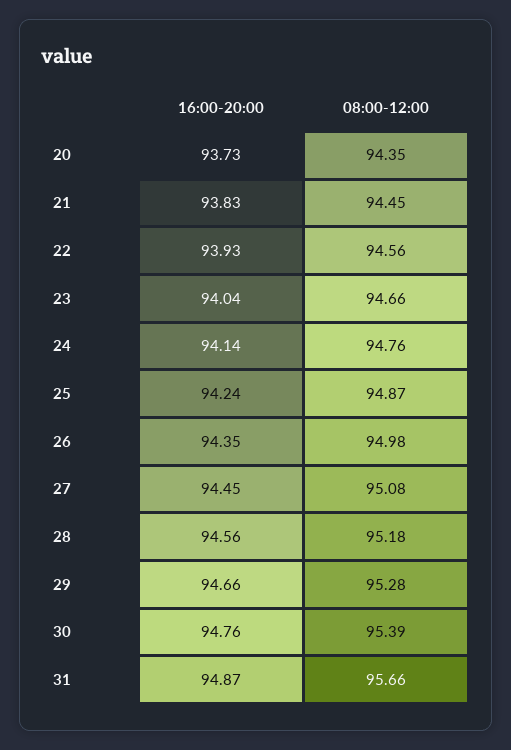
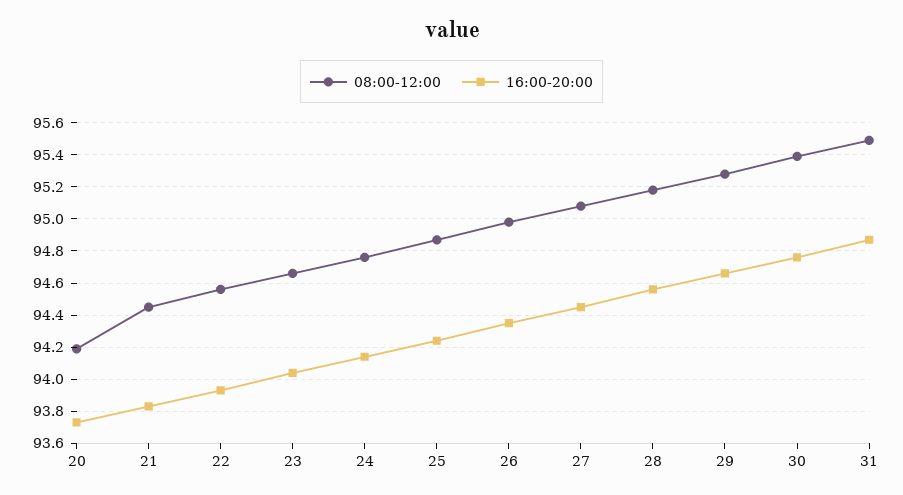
  {
    "16:00-20:00": {
      "20": 93.73,
      "21": 93.83,
      "22": 93.93,
      "23": 94.04,
      "24": 94.14,
      "25": 94.24,
      "26": 94.35,
      "27": 94.45,
      "28": 94.56,
      "29": 94.66,
      "30": 94.76,
      "31": 94.87
    },
    "08:00-12:00": {
-     "20": 94.35,
+     "20": 94.2,
      "21": 94.45,
      "22": 94.56,
      "23": 94.66,
      "24": 94.76,
      "25": 94.87,
      "26": 94.98,
      "27": 95.08,
      "28": 95.18,
      "29": 95.28,
      "30": 95.39,
-     "31": 95.66
+     "31": 95.5
    }
  }

